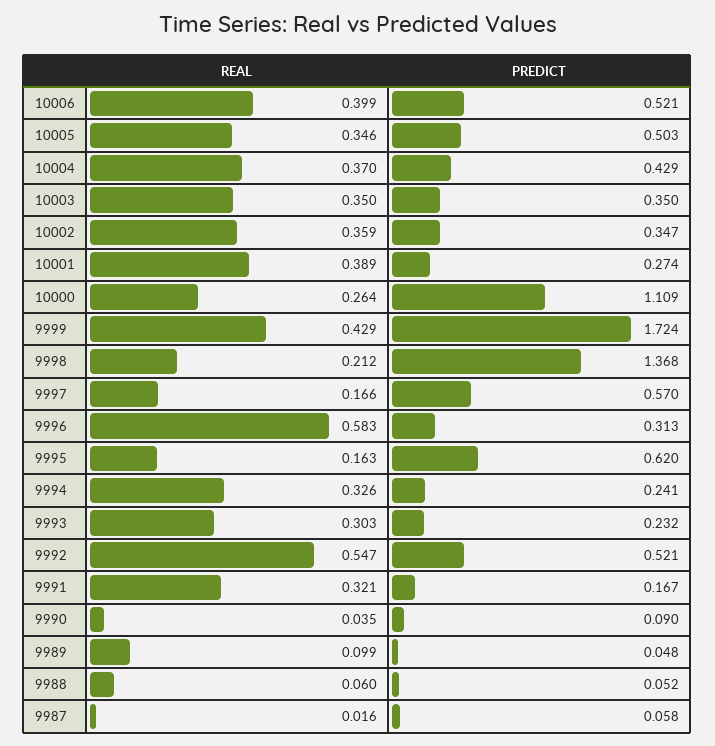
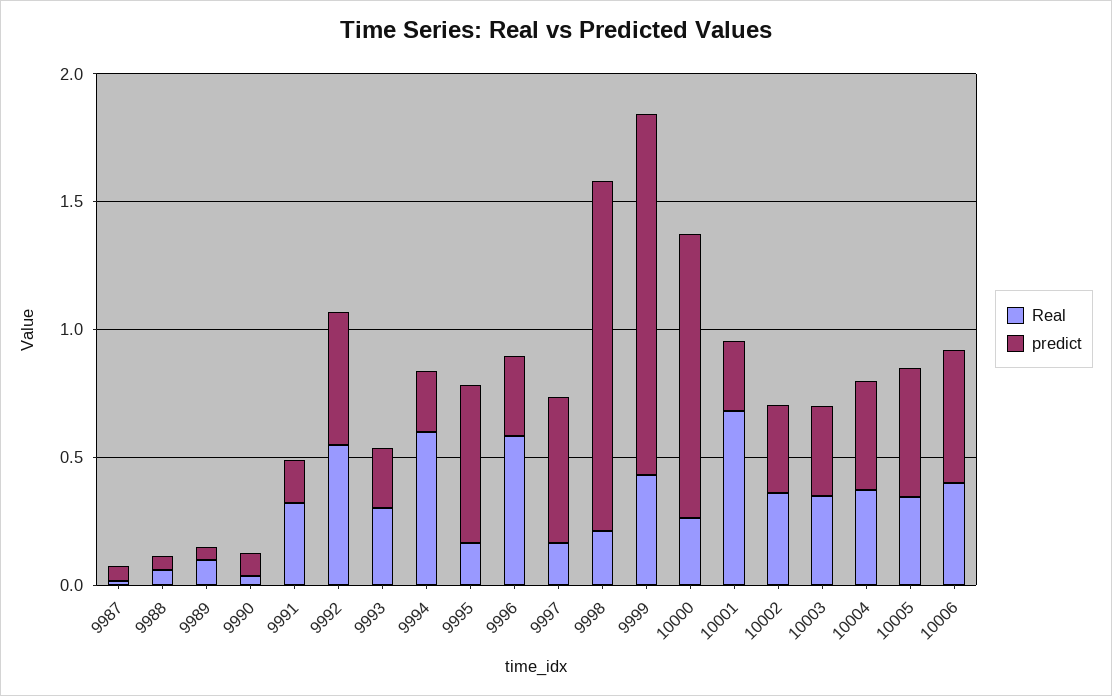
  {
    "REAL": {
      "10006": 0.399,
      "10005": 0.346,
      "10004": 0.37,
      "10003": 0.35,
      "10002": 0.359,
-     "10001": 0.389,
+     "10001": 0.7,
      "10000": 0.264,
      "9999": 0.429,
      "9998": 0.212,
      "9997": 0.166,
      "9996": 0.583,
      "9995": 0.163,
-     "9994": 0.326,
+     "9994": 0.6,
      "9993": 0.303,
      "9992": 0.547,
      "9991": 0.321,
      "9990": 0.035,
      "9989": 0.099,
      "9988": 0.06,
      "9987": 0.016
    },
    "PREDICT": {
      "10006": 0.521,
      "10005": 0.503,
      "10004": 0.429,
      "10003": 0.35,
      "10002": 0.347,
      "10001": 0.274,
      "10000": 1.109,
-     "9999": 1.724,
+     "9999": 1.4,
      "9998": 1.368,
      "9997": 0.57,
      "9996": 0.313,
      "9995": 0.62,
      "9994": 0.241,
      "9993": 0.232,
      "9992": 0.521,
      "9991": 0.167,
      "9990": 0.09,
      "9989": 0.048,
      "9988": 0.052,
      "9987": 0.058
    }
  }

